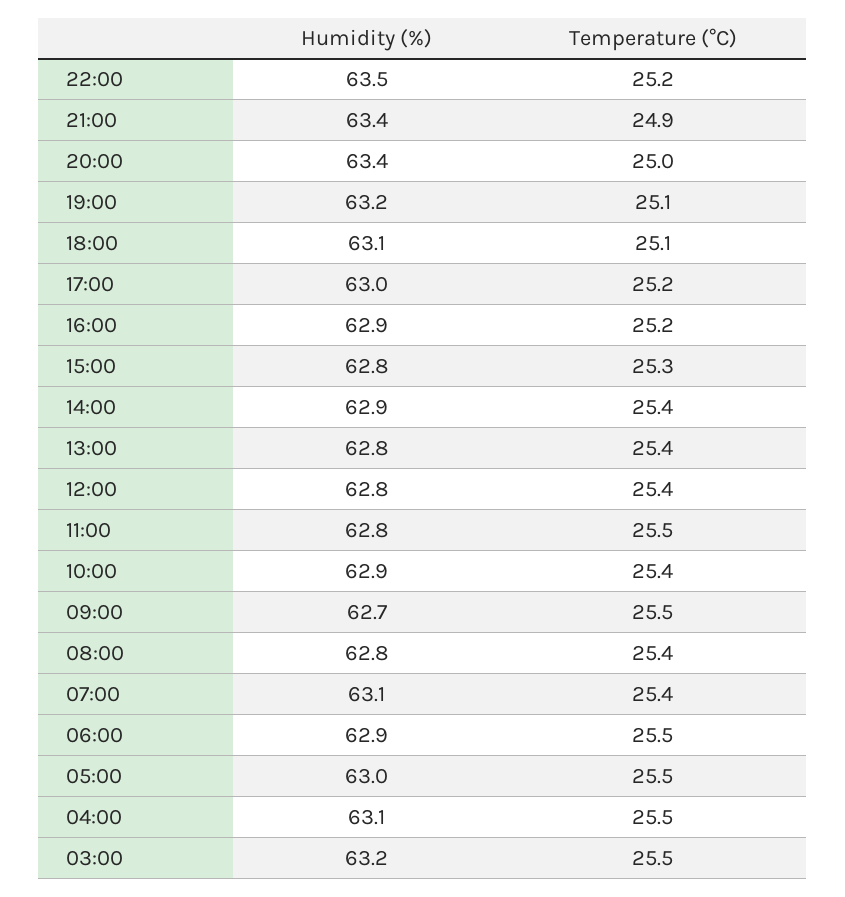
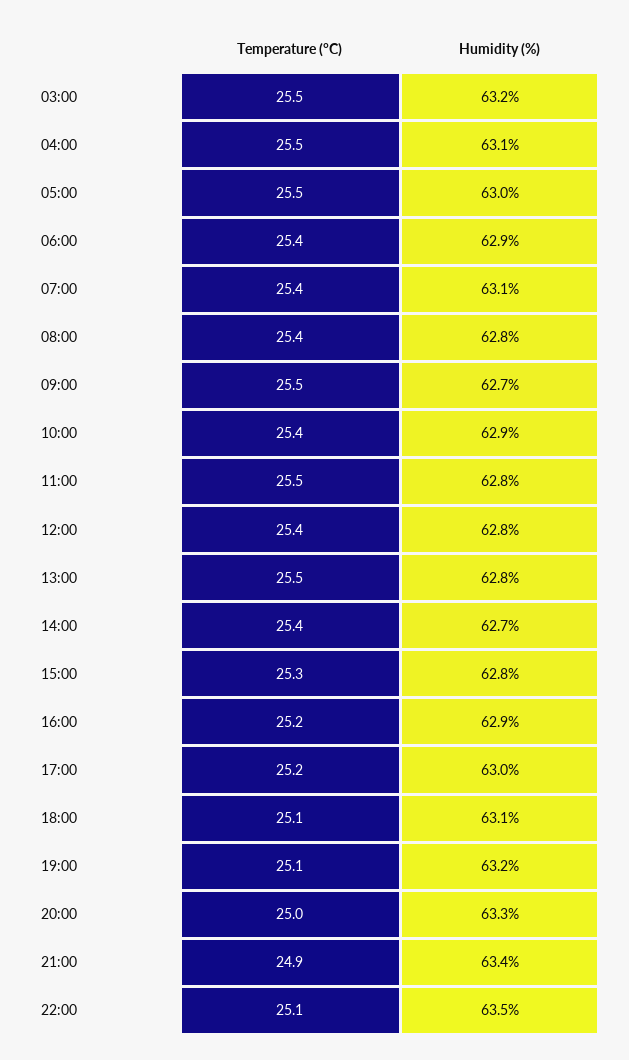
  {
    "Humidity (%)": {
      "22:00": 63.5,
      "21:00": 63.4,
-     "20:00": 63.4,
+     "20:00": 63.3,
      "19:00": 63.2,
      "18:00": 63.1,
      "17:00": 63,
      "16:00": 62.9,
      "15:00": 62.8,
-     "14:00": 62.9,
+     "14:00": 62.7,
      "13:00": 62.8,
      "12:00": 62.8,
      "11:00": 62.8,
      "10:00": 62.9,
      "09:00": 62.7,
      "08:00": 62.8,
      "07:00": 63.1,
      "06:00": 62.9,
      "05:00": 63,
      "04:00": 63.1,
      "03:00": 63.2
    },
    "Temperature (°C)": {
-     "22:00": 25.2,
+     "22:00": 25.1,
      "21:00": 24.9,
      "20:00": 25,
      "19:00": 25.1,
      "18:00": 25.1,
      "17:00": 25.2,
      "16:00": 25.2,
      "15:00": 25.3,
      "14:00": 25.4,
-     "13:00": 25.4,
+     "13:00": 25.5,
      "12:00": 25.4,
      "11:00": 25.5,
      "10:00": 25.4,
      "09:00": 25.5,
      "08:00": 25.4,
      "07:00": 25.4,
-     "06:00": 25.5,
+     "06:00": 25.4,
      "05:00": 25.5,
      "04:00": 25.5,
      "03:00": 25.5
    }
  }

